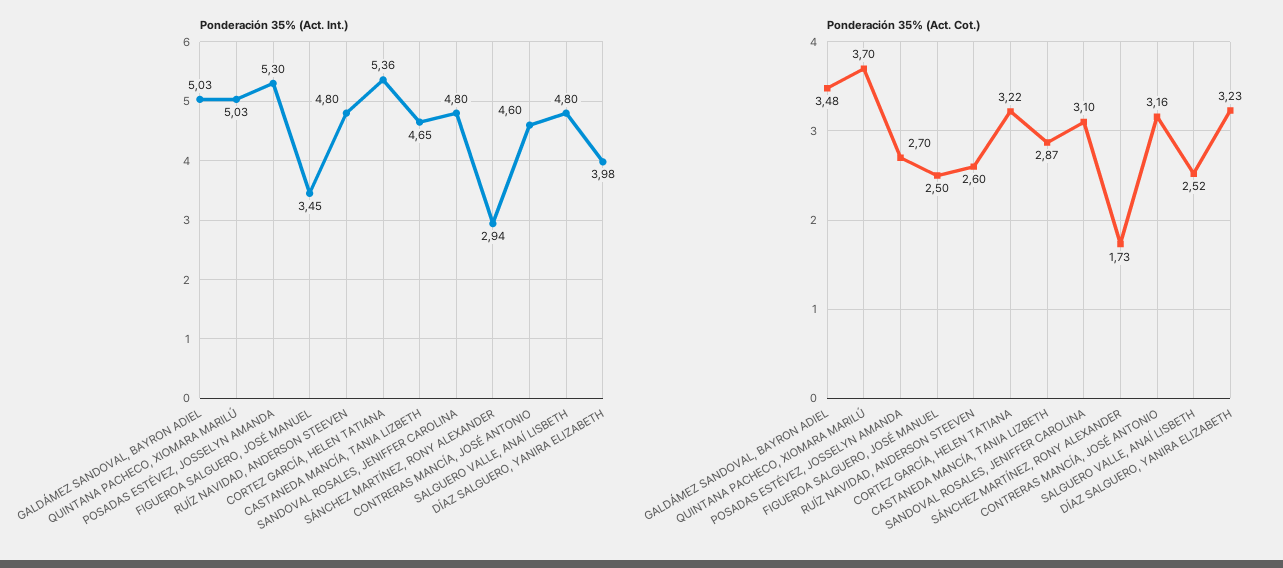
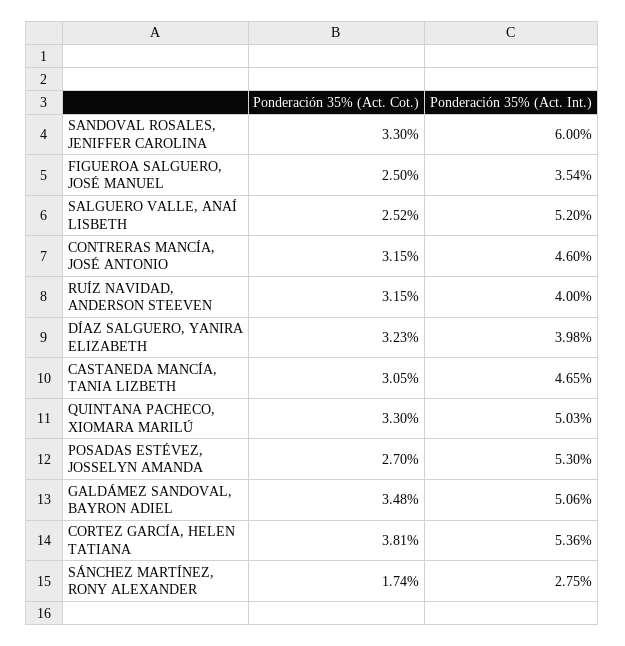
  {
    "Ponderación 35% (Act. Int.)": {
-     "GALDÁMEZ SANDOVAL, BAYRON ADIEL": 5.03,
+     "GALDÁMEZ SANDOVAL, BAYRON ADIEL": 5.06,
      "QUINTANA PACHECO, XIOMARA MARILÚ": 5.03,
      "POSADAS ESTÉVEZ, JOSSELYN AMANDA": 5.3,
-     "FIGUEROA SALGUERO, JOSÉ MANUEL": 3.45,
+     "FIGUEROA SALGUERO, JOSÉ MANUEL": 3.54,
-     "RUÍZ NAVIDAD, ANDERSON STEEVEN": 4.8,
+     "RUÍZ NAVIDAD, ANDERSON STEEVEN": 4,
      "CORTEZ GARCÍA, HELEN TATIANA": 5.36,
      "CASTANEDA MANCÍA, TANIA LIZBETH": 4.65,
-     "SANDOVAL ROSALES, JENIFFER CAROLINA": 4.8,
+     "SANDOVAL ROSALES, JENIFFER CAROLINA": 6,
-     "SÁNCHEZ MARTÍNEZ, RONY ALEXANDER": 2.94,
+     "SÁNCHEZ MARTÍNEZ, RONY ALEXANDER": 2.75,
      "CONTRERAS MANCÍA, JOSÉ ANTONIO": 4.6,
-     "SALGUERO VALLE, ANAÍ LISBETH": 4.8,
+     "SALGUERO VALLE, ANAÍ LISBETH": 5.2,
      "DÍAZ SALGUERO, YANIRA ELIZABETH": 3.98
    },
    "Ponderación 35% (Act. Cot.)": {
      "GALDÁMEZ SANDOVAL, BAYRON ADIEL": 3.48,
-     "QUINTANA PACHECO, XIOMARA MARILÚ": 3.7,
+     "QUINTANA PACHECO, XIOMARA MARILÚ": 3.3,
      "POSADAS ESTÉVEZ, JOSSELYN AMANDA": 2.7,
      "FIGUEROA SALGUERO, JOSÉ MANUEL": 2.5,
-     "RUÍZ NAVIDAD, ANDERSON STEEVEN": 2.6,
+     "RUÍZ NAVIDAD, ANDERSON STEEVEN": 3.15,
-     "CORTEZ GARCÍA, HELEN TATIANA": 3.22,
+     "CORTEZ GARCÍA, HELEN TATIANA": 3.81,
-     "CASTANEDA MANCÍA, TANIA LIZBETH": 2.87,
+     "CASTANEDA MANCÍA, TANIA LIZBETH": 3.05,
-     "SANDOVAL ROSALES, JENIFFER CAROLINA": 3.1,
+     "SANDOVAL ROSALES, JENIFFER CAROLINA": 3.3,
-     "SÁNCHEZ MARTÍNEZ, RONY ALEXANDER": 1.73,
+     "SÁNCHEZ MARTÍNEZ, RONY ALEXANDER": 1.74,
-     "CONTRERAS MANCÍA, JOSÉ ANTONIO": 3.16,
+     "CONTRERAS MANCÍA, JOSÉ ANTONIO": 3.15,
      "SALGUERO VALLE, ANAÍ LISBETH": 2.52,
      "DÍAZ SALGUERO, YANIRA ELIZABETH": 3.23
    }
  }

